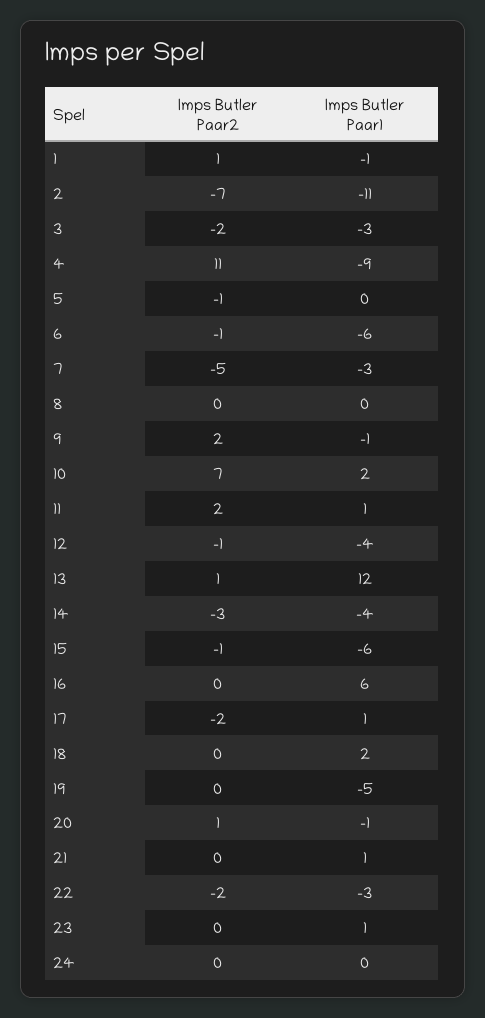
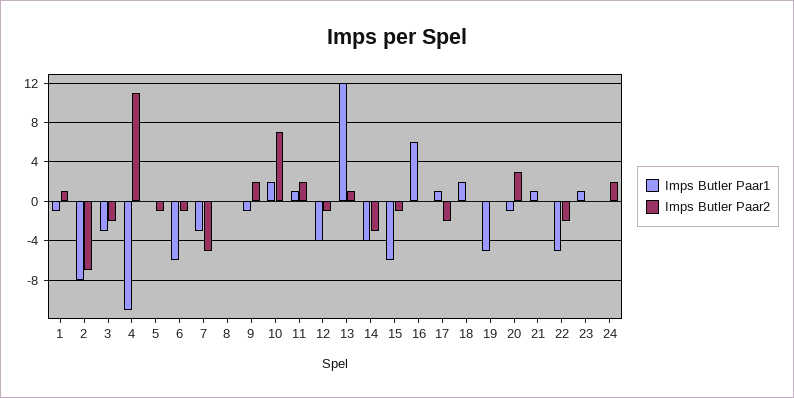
  {
    "Imps Butler Paar2": {
      "1": 1,
      "2": -7,
      "3": -2,
      "4": 11,
      "5": -1,
      "6": -1,
      "7": -5,
      "8": 0,
      "9": 2,
      "10": 7,
      "11": 2,
      "12": -1,
      "13": 1,
      "14": -3,
      "15": -1,
      "16": 0,
      "17": -2,
      "18": 0,
      "19": 0,
-     "20": 1,
+     "20": 3,
      "21": 0,
      "22": -2,
      "23": 0,
-     "24": 0
+     "24": 2
    },
    "Imps Butler Paar1": {
      "1": -1,
-     "2": -11,
+     "2": -8,
      "3": -3,
-     "4": -9,
+     "4": -11,
      "5": 0,
      "6": -6,
      "7": -3,
      "8": 0,
      "9": -1,
      "10": 2,
      "11": 1,
      "12": -4,
      "13": 12,
      "14": -4,
      "15": -6,
      "16": 6,
      "17": 1,
      "18": 2,
      "19": -5,
      "20": -1,
      "21": 1,
-     "22": -3,
+     "22": -5,
      "23": 1,
      "24": 0
    }
  }

